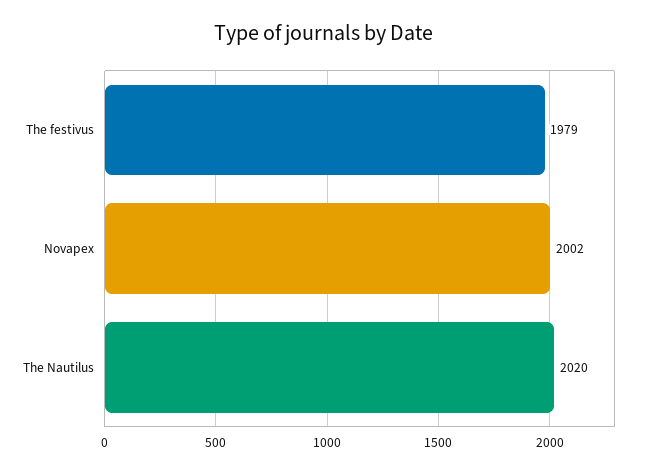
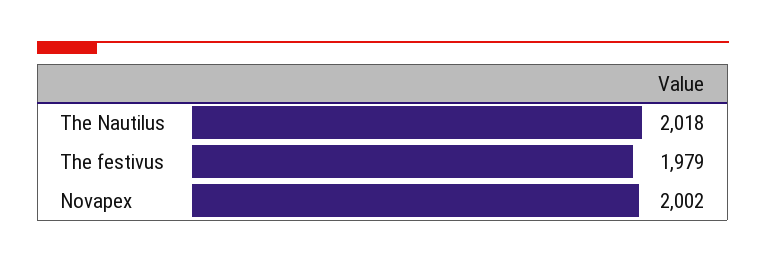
  {
    "The festivus": 1979,
    "Novapex": 2002,
-   "The Nautilus": 2020
+   "The Nautilus": 2018
  }

